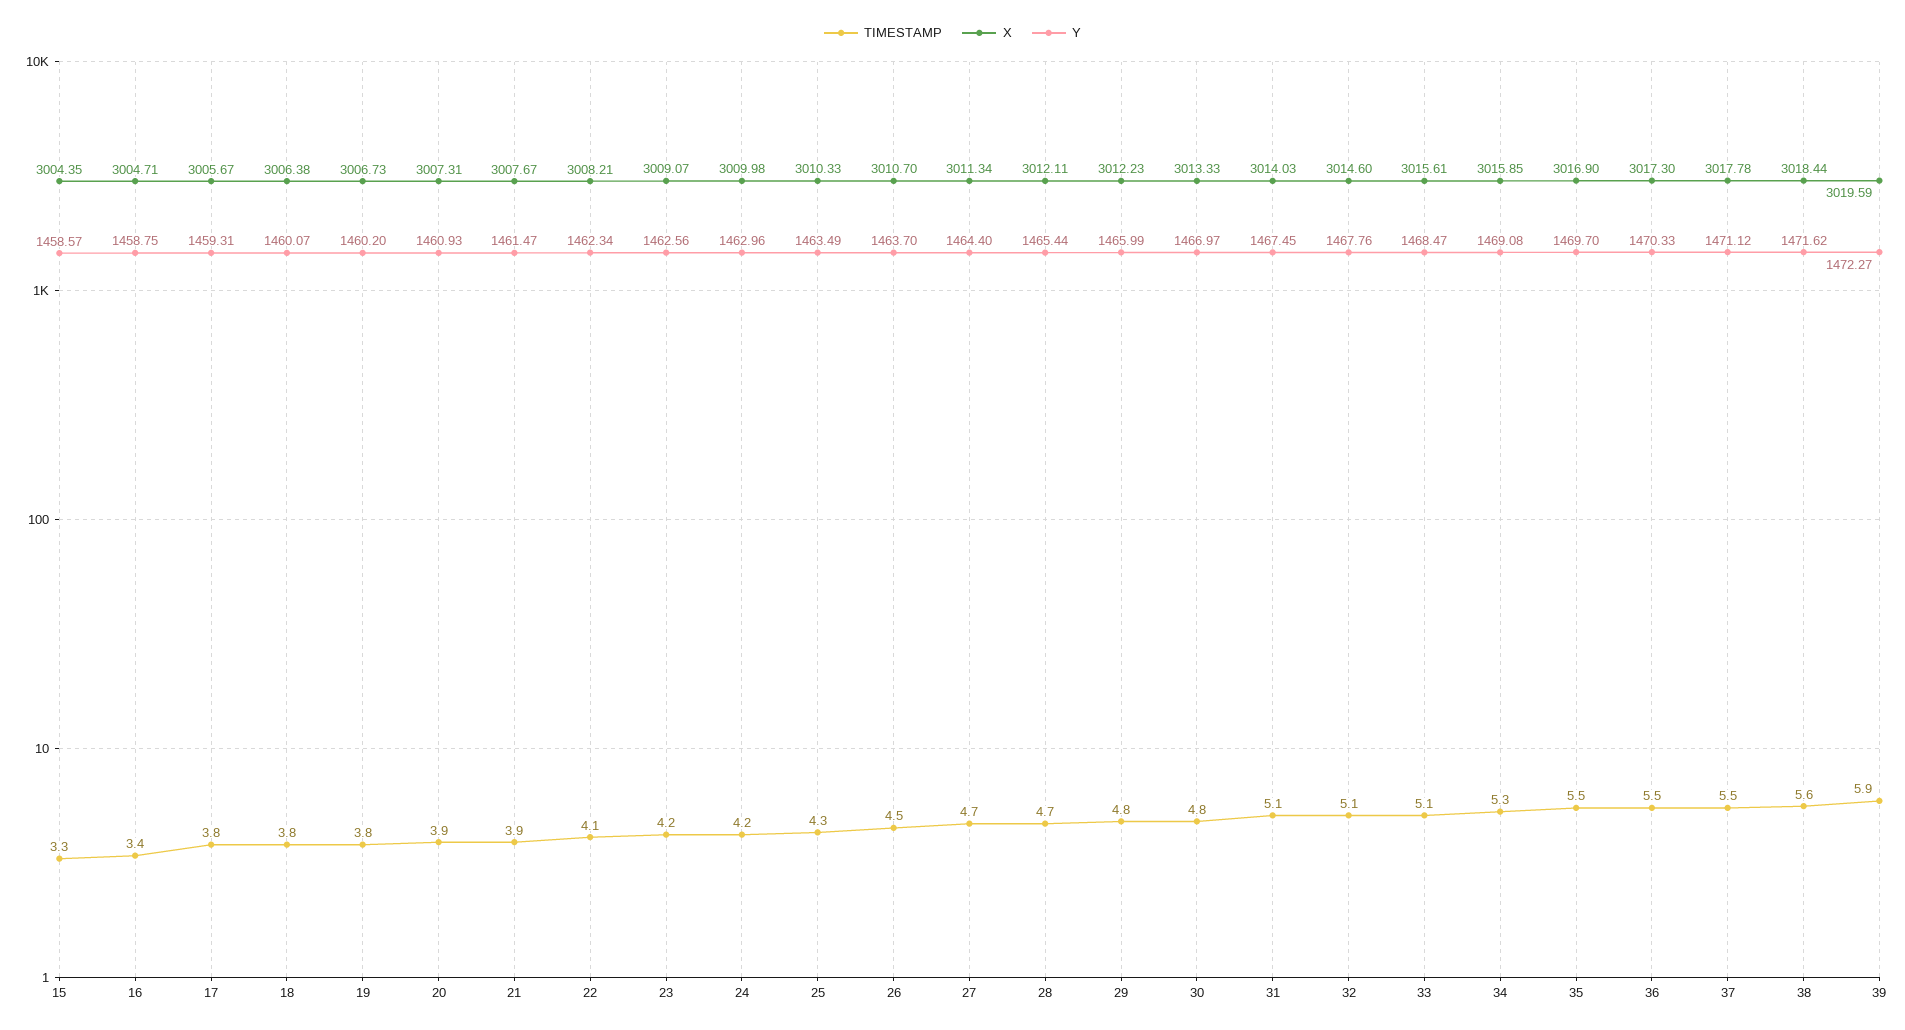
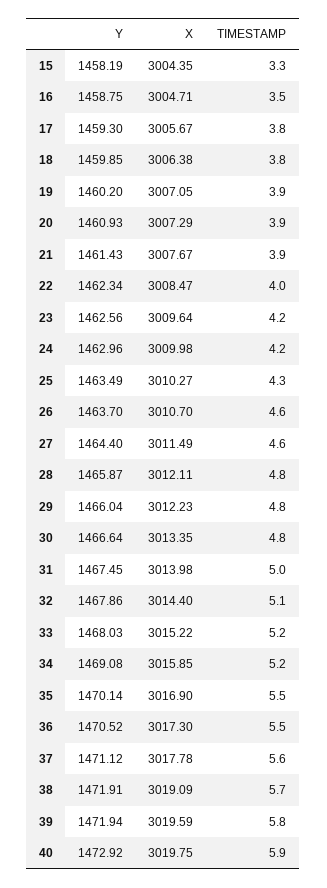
  {
    "TIMESTAMP": {
      "15": 3.3,
-     "16": 3.4,
+     "16": 3.5,
      "17": 3.8,
      "18": 3.8,
-     "19": 3.8,
+     "19": 3.9,
      "20": 3.9,
      "21": 3.9,
-     "22": 4.1,
+     "22": 4,
      "23": 4.2,
      "24": 4.2,
      "25": 4.3,
-     "26": 4.5,
+     "26": 4.6,
-     "27": 4.7,
+     "27": 4.6,
-     "28": 4.7,
+     "28": 4.8,
      "29": 4.8,
      "30": 4.8,
-     "31": 5.1,
+     "31": 5,
      "32": 5.1,
-     "33": 5.1,
+     "33": 5.2,
-     "34": 5.3,
+     "34": 5.2,
      "35": 5.5,
      "36": 5.5,
-     "37": 5.5,
+     "37": 5.6,
-     "38": 5.6,
+     "38": 5.7,
-     "39": 5.9
+     "39": 5.8,
+     "40": 5.9
    },
    "X": {
      "15": 3004.35,
      "16": 3004.71,
      "17": 3005.67,
      "18": 3006.38,
-     "19": 3006.73,
+     "19": 3007.05,
-     "20": 3007.31,
+     "20": 3007.29,
      "21": 3007.67,
-     "22": 3008.21,
+     "22": 3008.47,
-     "23": 3009.07,
+     "23": 3009.64,
      "24": 3009.98,
-     "25": 3010.33,
+     "25": 3010.27,
      "26": 3010.7,
-     "27": 3011.34,
+     "27": 3011.49,
      "28": 3012.11,
      "29": 3012.23,
-     "30": 3013.33,
+     "30": 3013.35,
-     "31": 3014.03,
+     "31": 3013.98,
-     "32": 3014.6,
+     "32": 3014.4,
-     "33": 3015.61,
+     "33": 3015.22,
      "34": 3015.85,
      "35": 3016.9,
      "36": 3017.3,
      "37": 3017.78,
-     "38": 3018.44,
+     "38": 3019.09,
-     "39": 3019.59
+     "39": 3019.59,
+     "40": 3019.75
    },
    "Y": {
-     "15": 1458.57,
+     "15": 1458.19,
      "16": 1458.75,
-     "17": 1459.31,
+     "17": 1459.3,
-     "18": 1460.07,
+     "18": 1459.85,
      "19": 1460.2,
      "20": 1460.93,
-     "21": 1461.47,
+     "21": 1461.43,
      "22": 1462.34,
      "23": 1462.56,
      "24": 1462.96,
      "25": 1463.49,
      "26": 1463.7,
      "27": 1464.4,
-     "28": 1465.44,
+     "28": 1465.87,
-     "29": 1465.99,
+     "29": 1466.04,
-     "30": 1466.97,
+     "30": 1466.64,
      "31": 1467.45,
-     "32": 1467.76,
+     "32": 1467.86,
-     "33": 1468.47,
+     "33": 1468.03,
      "34": 1469.08,
-     "35": 1469.7,
+     "35": 1470.14,
-     "36": 1470.33,
+     "36": 1470.52,
      "37": 1471.12,
-     "38": 1471.62,
+     "38": 1471.91,
-     "39": 1472.27
+     "39": 1471.94,
+     "40": 1472.92
    }
  }

